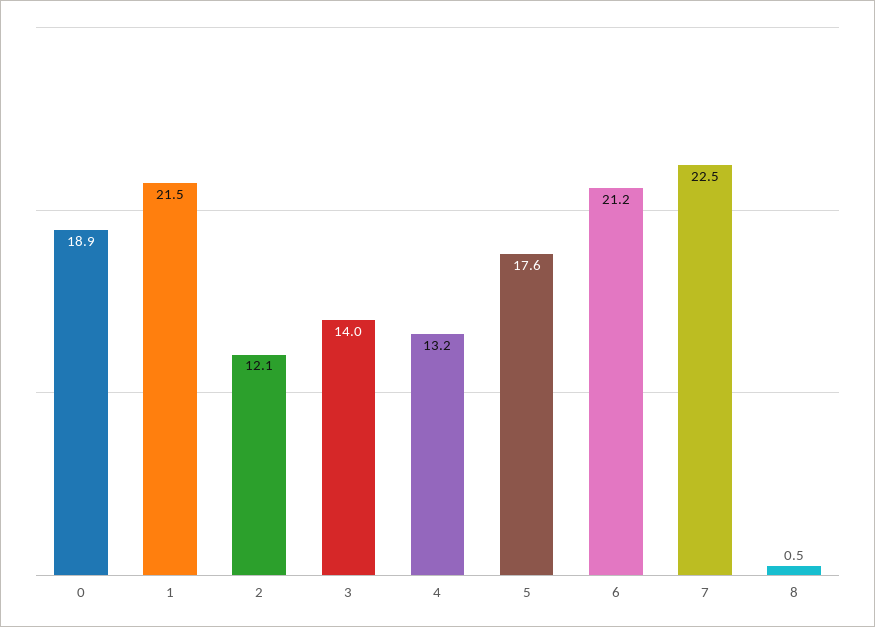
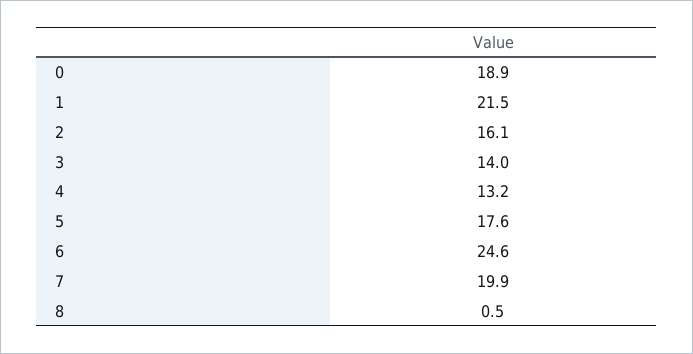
  {
    "0": 18.9,
    "1": 21.5,
-   "2": 12.1,
+   "2": 16.1,
    "3": 14,
    "4": 13.2,
    "5": 17.6,
-   "6": 21.2,
+   "6": 24.6,
-   "7": 22.5,
+   "7": 19.9,
    "8": 0.5
  }

